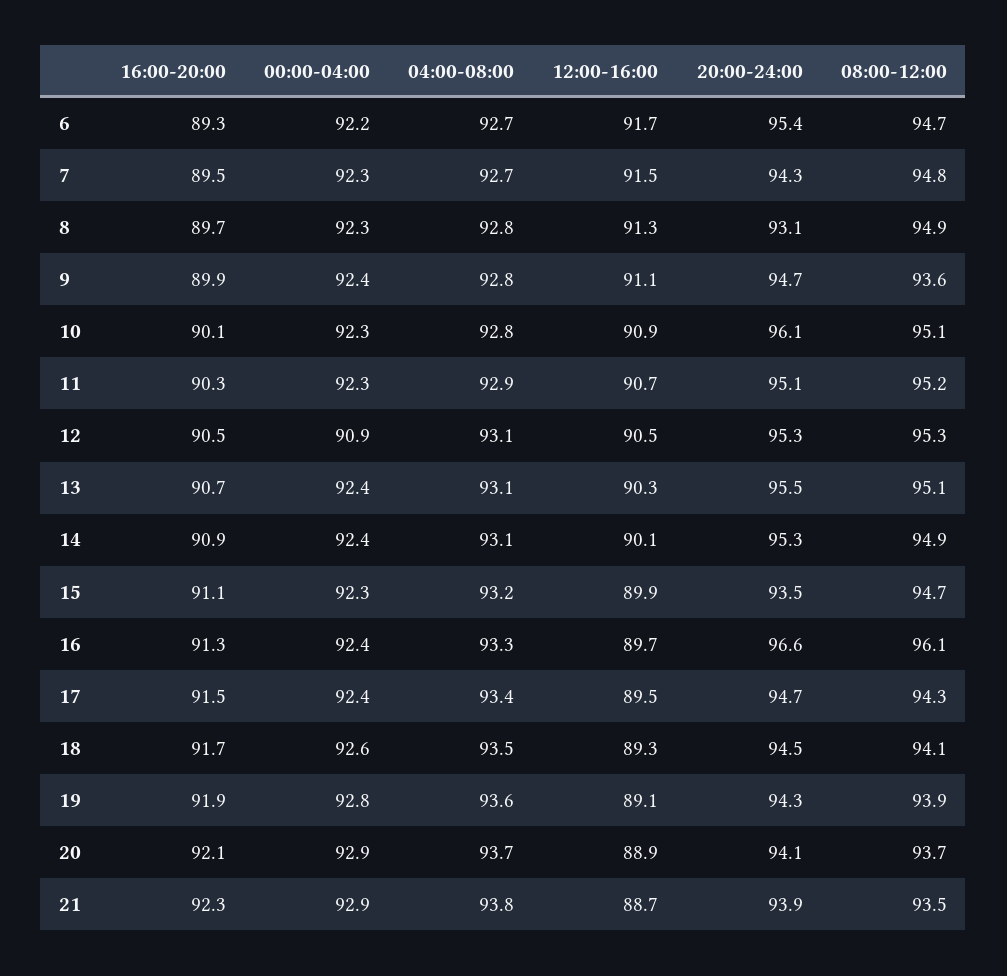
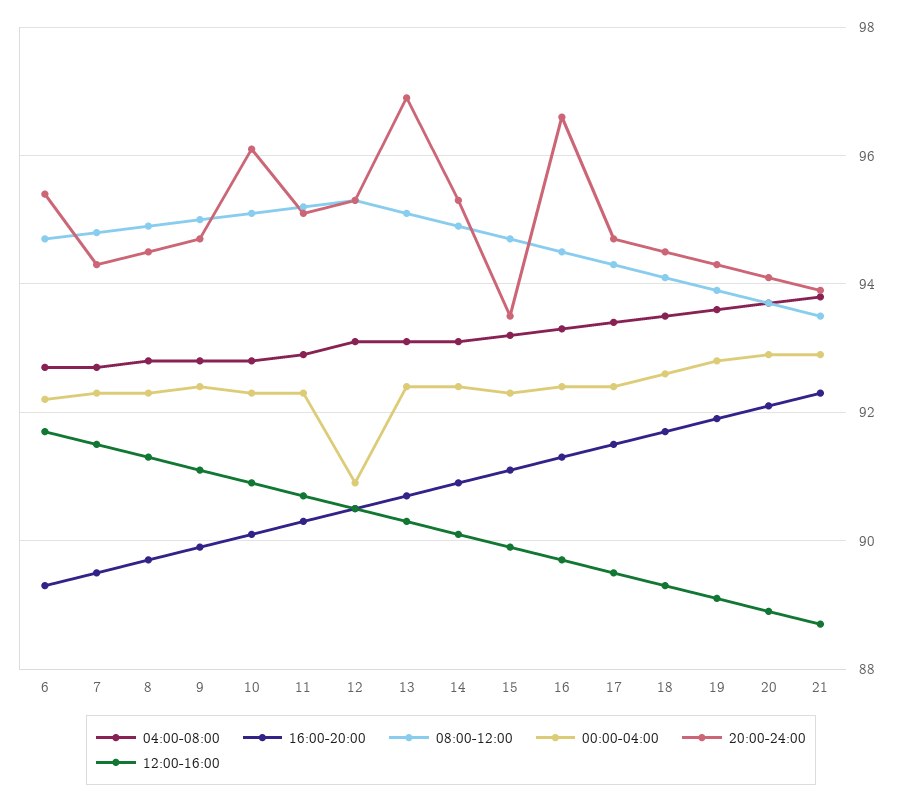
  {
    "16:00-20:00": {
      "6": 89.3,
      "7": 89.5,
      "8": 89.7,
      "9": 89.9,
      "10": 90.1,
      "11": 90.3,
      "12": 90.5,
      "13": 90.7,
      "14": 90.9,
      "15": 91.1,
      "16": 91.3,
      "17": 91.5,
      "18": 91.7,
      "19": 91.9,
      "20": 92.1,
      "21": 92.3
    },
    "00:00-04:00": {
      "6": 92.2,
      "7": 92.3,
      "8": 92.3,
      "9": 92.4,
      "10": 92.3,
      "11": 92.3,
      "12": 90.9,
      "13": 92.4,
      "14": 92.4,
      "15": 92.3,
      "16": 92.4,
      "17": 92.4,
      "18": 92.6,
      "19": 92.8,
      "20": 92.9,
      "21": 92.9
    },
    "04:00-08:00": {
      "6": 92.7,
      "7": 92.7,
      "8": 92.8,
      "9": 92.8,
      "10": 92.8,
      "11": 92.9,
      "12": 93.1,
      "13": 93.1,
      "14": 93.1,
      "15": 93.2,
      "16": 93.3,
      "17": 93.4,
      "18": 93.5,
      "19": 93.6,
      "20": 93.7,
      "21": 93.8
    },
    "12:00-16:00": {
      "6": 91.7,
      "7": 91.5,
      "8": 91.3,
      "9": 91.1,
      "10": 90.9,
      "11": 90.7,
      "12": 90.5,
      "13": 90.3,
      "14": 90.1,
      "15": 89.9,
      "16": 89.7,
      "17": 89.5,
      "18": 89.3,
      "19": 89.1,
      "20": 88.9,
      "21": 88.7
    },
    "20:00-24:00": {
      "6": 95.4,
      "7": 94.3,
-     "8": 93.1,
+     "8": 94.5,
      "9": 94.7,
      "10": 96.1,
      "11": 95.1,
      "12": 95.3,
-     "13": 95.5,
+     "13": 97,
      "14": 95.3,
      "15": 93.5,
      "16": 96.6,
      "17": 94.7,
      "18": 94.5,
      "19": 94.3,
      "20": 94.1,
      "21": 93.9
    },
    "08:00-12:00": {
      "6": 94.7,
      "7": 94.8,
      "8": 94.9,
-     "9": 93.6,
+     "9": 95,
      "10": 95.1,
      "11": 95.2,
      "12": 95.3,
      "13": 95.1,
      "14": 94.9,
      "15": 94.7,
-     "16": 96.1,
+     "16": 94.5,
      "17": 94.3,
      "18": 94.1,
      "19": 93.9,
      "20": 93.7,
      "21": 93.5
    }
  }

